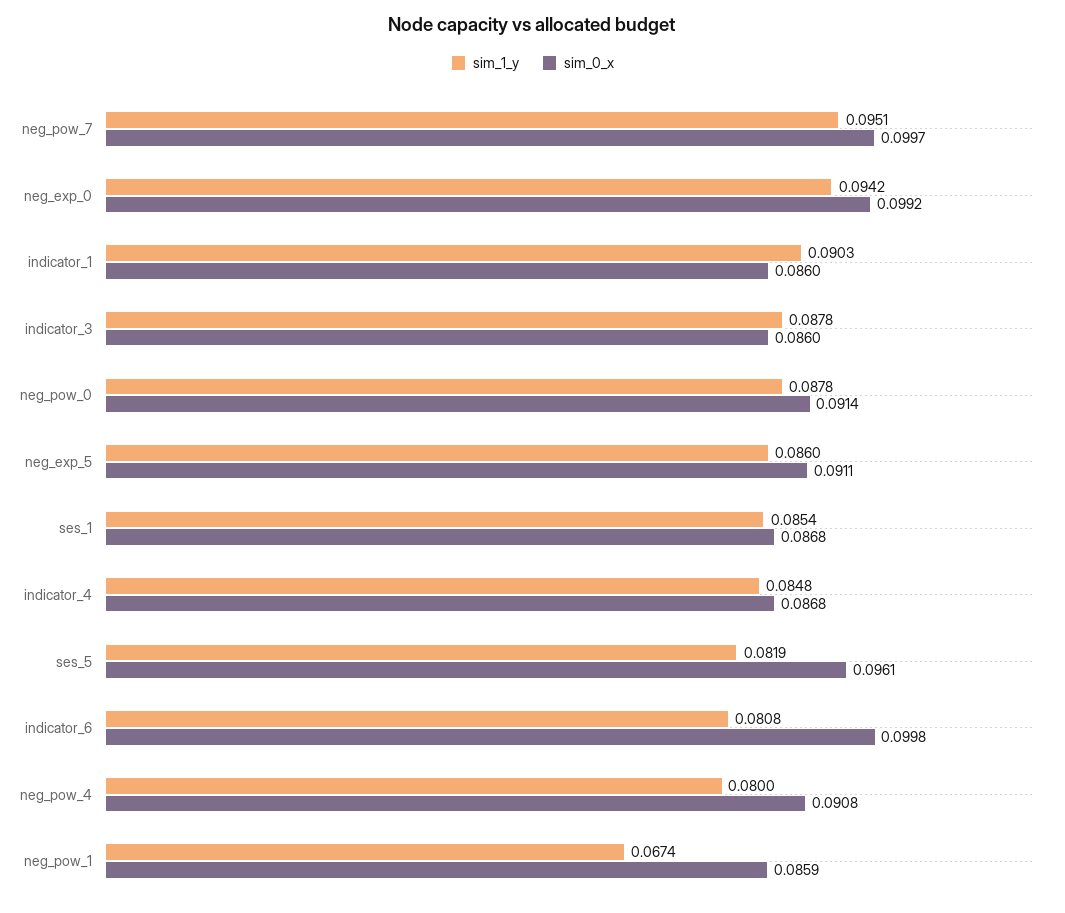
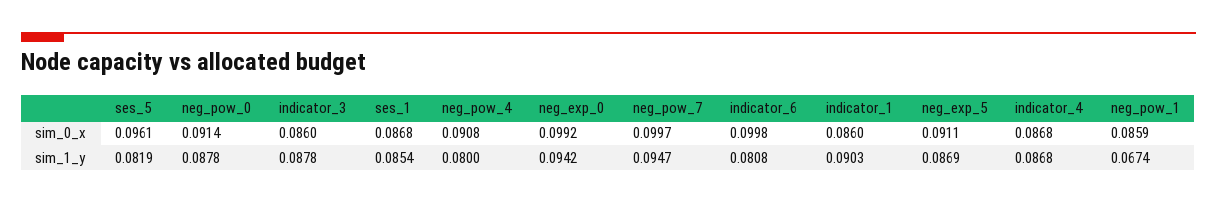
  {
    "sim_1_y": {
-     "neg_pow_7": 0.0951,
+     "neg_pow_7": 0.0947,
      "neg_exp_0": 0.0942,
      "indicator_1": 0.0903,
      "indicator_3": 0.0878,
      "neg_pow_0": 0.0878,
-     "neg_exp_5": 0.086,
+     "neg_exp_5": 0.0869,
      "ses_1": 0.0854,
-     "indicator_4": 0.0848,
+     "indicator_4": 0.0868,
      "ses_5": 0.0819,
      "indicator_6": 0.0808,
      "neg_pow_4": 0.08,
      "neg_pow_1": 0.0674
    },
    "sim_0_x": {
      "neg_pow_7": 0.0997,
      "neg_exp_0": 0.0992,
      "indicator_1": 0.086,
      "indicator_3": 0.086,
      "neg_pow_0": 0.0914,
      "neg_exp_5": 0.0911,
      "ses_1": 0.0868,
      "indicator_4": 0.0868,
      "ses_5": 0.0961,
      "indicator_6": 0.0998,
      "neg_pow_4": 0.0908,
      "neg_pow_1": 0.0859
    }
  }

